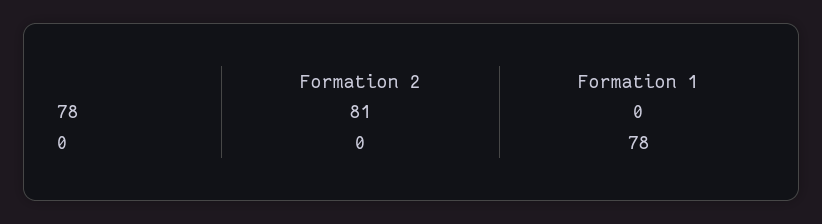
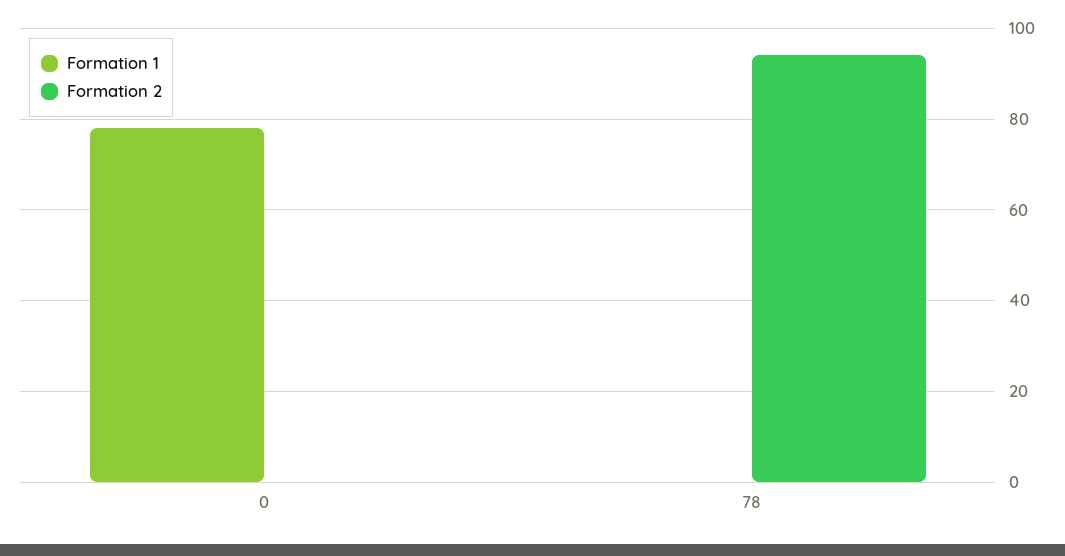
  {
    "Formation 2": {
-     "78": 81,
+     "78": 95,
      "0": 0
    },
    "Formation 1": {
      "78": 0,
      "0": 78
    }
  }

